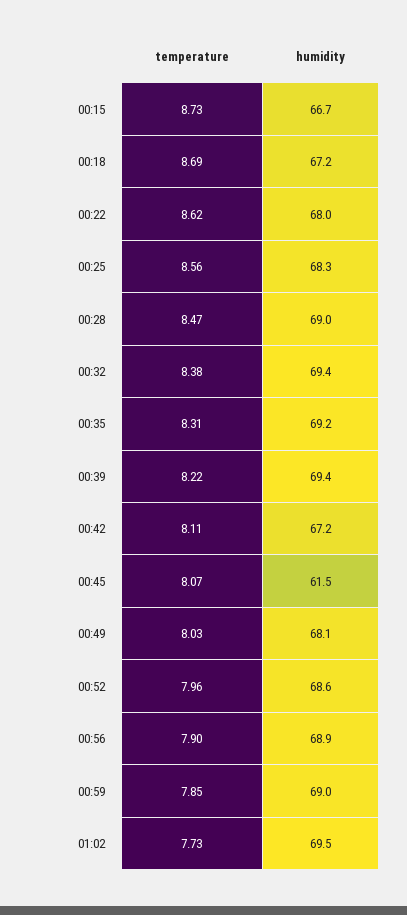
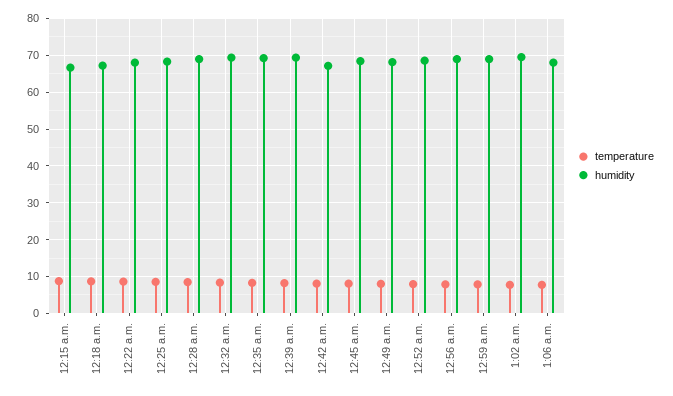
  {
    "temperature": {
      "00:15": 8.73,
      "00:18": 8.69,
      "00:22": 8.62,
      "00:25": 8.56,
      "00:28": 8.47,
      "00:32": 8.38,
      "00:35": 8.31,
      "00:39": 8.22,
      "00:42": 8.11,
      "00:45": 8.07,
      "00:49": 8.03,
      "00:52": 7.96,
      "00:56": 7.9,
      "00:59": 7.85,
-     "01:02": 7.73
+     "01:02": 7.73,
+     "1:06 a.m.": 8
    },
    "humidity": {
      "00:15": 66.7,
      "00:18": 67.2,
      "00:22": 68,
      "00:25": 68.3,
      "00:28": 69,
      "00:32": 69.4,
      "00:35": 69.2,
      "00:39": 69.4,
      "00:42": 67.2,
-     "00:45": 61.5,
+     "00:45": 68,
      "00:49": 68.1,
      "00:52": 68.6,
      "00:56": 68.9,
      "00:59": 69,
-     "01:02": 69.5
+     "01:02": 69.5,
+     "1:06 a.m.": 68
    }
  }

